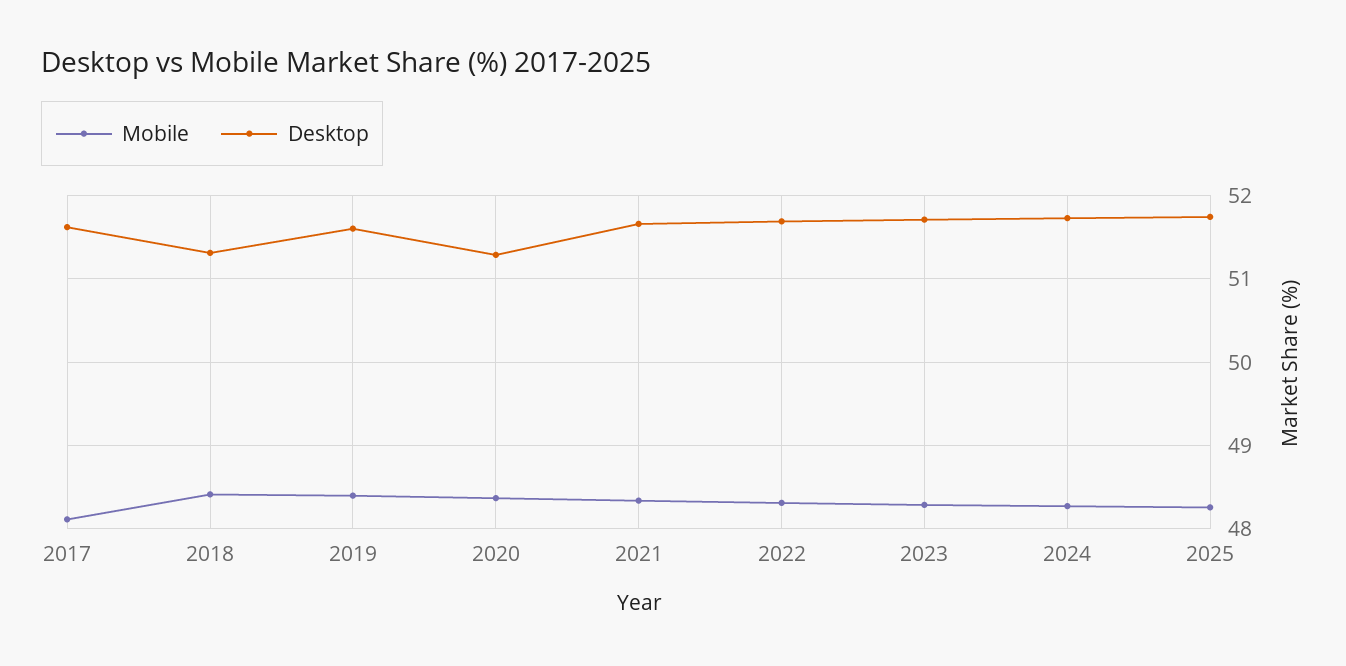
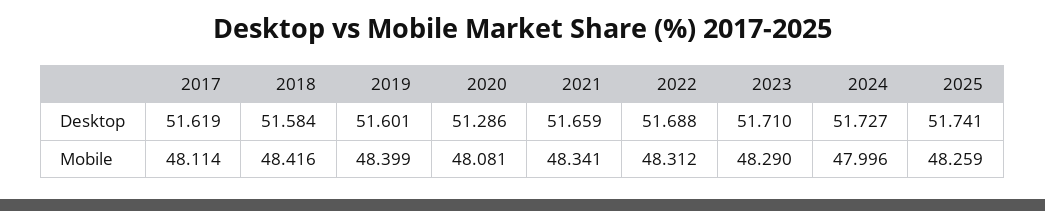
  {
    "Mobile": {
      "2017": 48.114,
      "2018": 48.416,
      "2019": 48.399,
-     "2020": 48.4,
+     "2020": 48.081,
      "2021": 48.341,
      "2022": 48.312,
      "2023": 48.29,
-     "2024": 48.3,
+     "2024": 47.996,
      "2025": 48.259
    },
    "Desktop": {
      "2017": 51.619,
-     "2018": 51.3,
+     "2018": 51.584,
      "2019": 51.601,
      "2020": 51.286,
      "2021": 51.659,
      "2022": 51.688,
      "2023": 51.71,
      "2024": 51.727,
      "2025": 51.741
    }
  }

